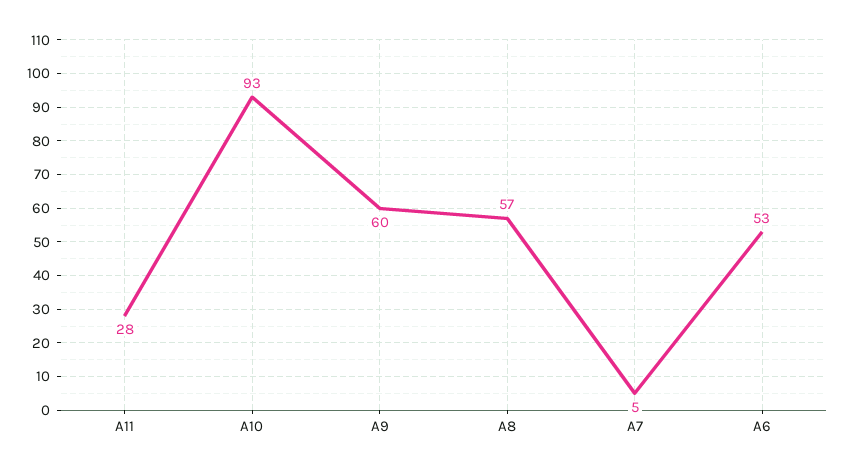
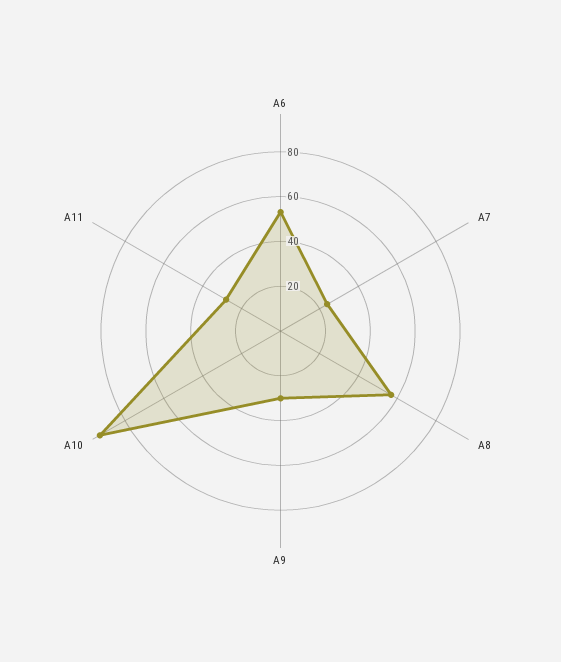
  {
    "A11": 28,
    "A10": 93,
-   "A9": 60,
+   "A9": 30,
    "A8": 57,
-   "A7": 5,
+   "A7": 25,
    "A6": 53
  }

